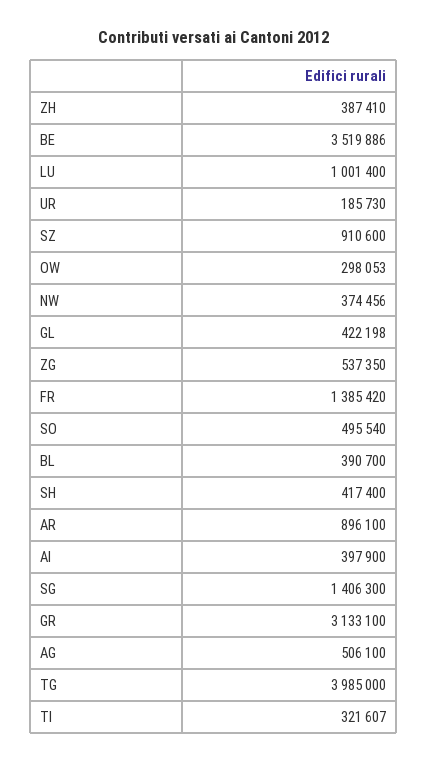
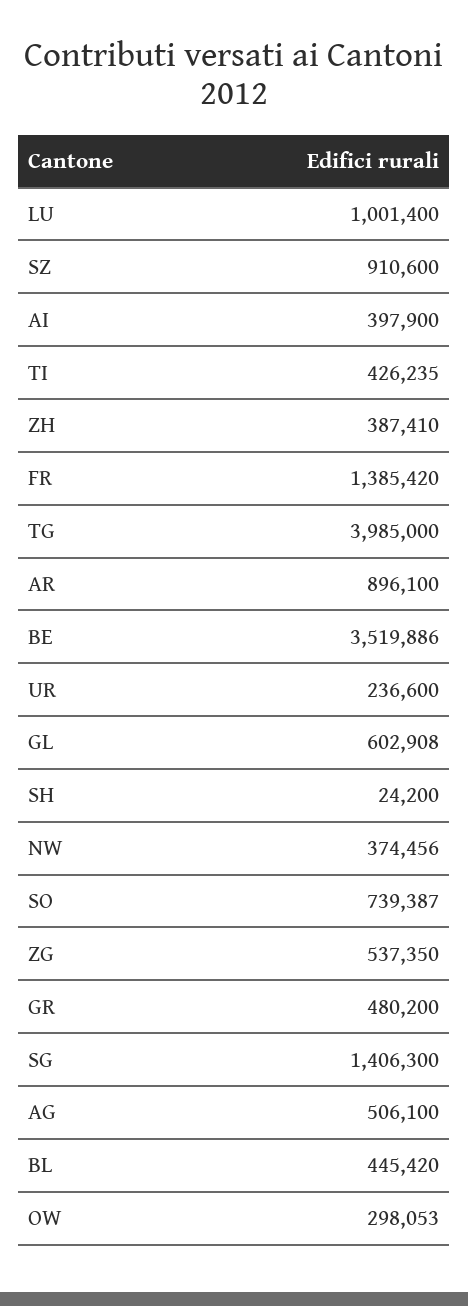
  {
    "ZH": 387410,
    "BE": 3519886,
    "LU": 1001400,
-   "UR": 185730,
+   "UR": 236600,
    "SZ": 910600,
    "OW": 298053,
    "NW": 374456,
-   "GL": 422198,
+   "GL": 602908,
    "ZG": 537350,
    "FR": 1385420,
-   "SO": 495540,
+   "SO": 739387,
-   "BL": 390700,
+   "BL": 445420,
-   "SH": 417400,
+   "SH": 24200,
    "AR": 896100,
    "AI": 397900,
    "SG": 1406300,
-   "GR": 3133100,
+   "GR": 480200,
    "AG": 506100,
    "TG": 3985000,
-   "TI": 321607
+   "TI": 426235
  }

